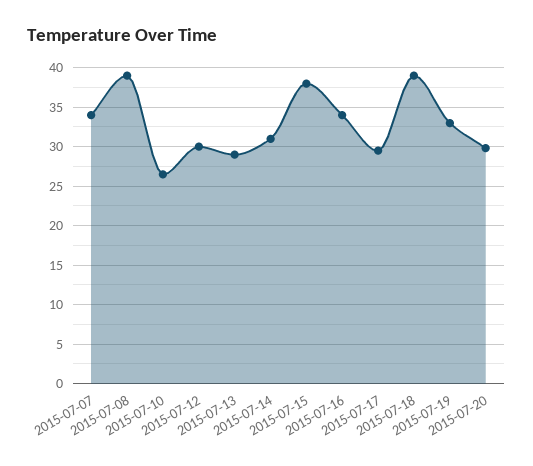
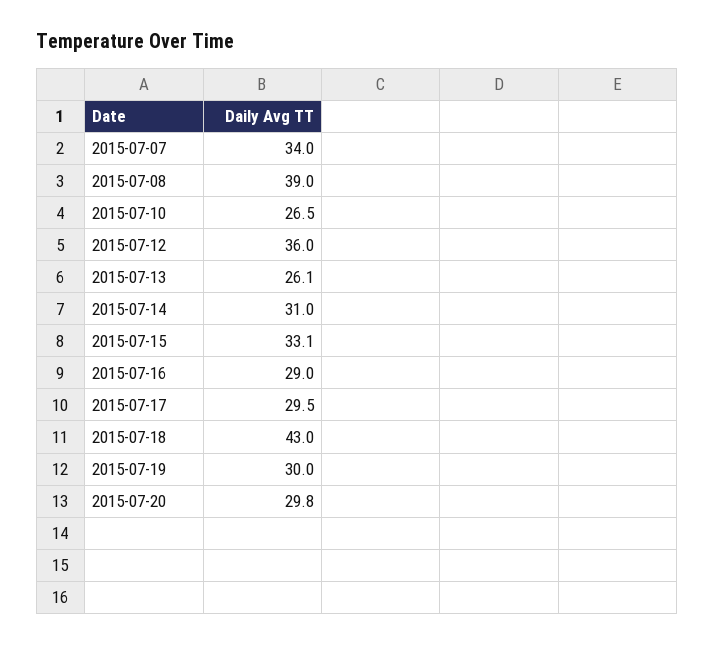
  {
    "2015-07-07": 34,
    "2015-07-08": 39,
    "2015-07-10": 26.5,
-   "2015-07-12": 30,
+   "2015-07-12": 36,
-   "2015-07-13": 29,
+   "2015-07-13": 26.1,
    "2015-07-14": 31,
-   "2015-07-15": 38,
+   "2015-07-15": 33.1,
-   "2015-07-16": 34,
+   "2015-07-16": 29,
    "2015-07-17": 29.5,
-   "2015-07-18": 39,
+   "2015-07-18": 43,
-   "2015-07-19": 33,
+   "2015-07-19": 30,
    "2015-07-20": 29.8
  }

